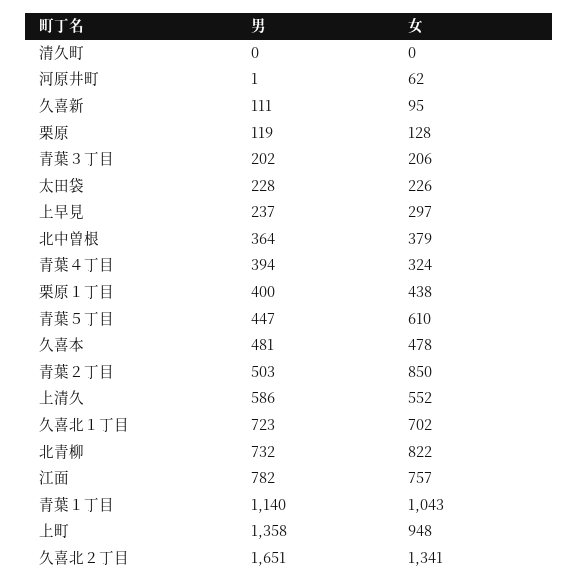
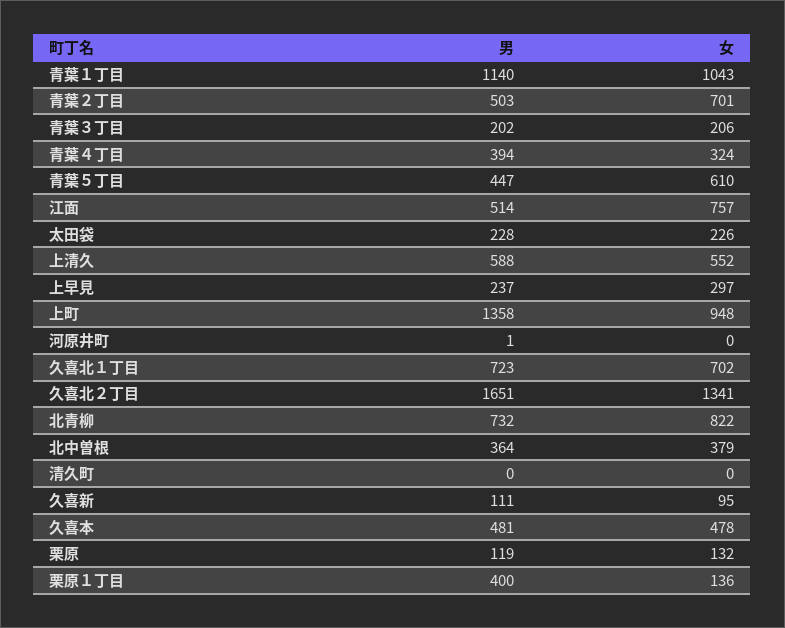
  {
    "男": {
      "清久町": 0,
      "河原井町": 1,
      "久喜新": 111,
      "栗原": 119,
      "青葉３丁目": 202,
      "太田袋": 228,
      "上早見": 237,
      "北中曽根": 364,
      "青葉４丁目": 394,
      "栗原１丁目": 400,
      "青葉５丁目": 447,
      "久喜本": 481,
      "青葉２丁目": 503,
-     "上清久": 586,
+     "上清久": 588,
      "久喜北１丁目": 723,
      "北青柳": 732,
-     "江面": 782,
+     "江面": 514,
      "青葉１丁目": 1140,
      "上町": 1358,
      "久喜北２丁目": 1651
    },
    "女": {
      "清久町": 0,
-     "河原井町": 62,
+     "河原井町": 0,
      "久喜新": 95,
-     "栗原": 128,
+     "栗原": 132,
      "青葉３丁目": 206,
      "太田袋": 226,
      "上早見": 297,
      "北中曽根": 379,
      "青葉４丁目": 324,
-     "栗原１丁目": 438,
+     "栗原１丁目": 136,
      "青葉５丁目": 610,
      "久喜本": 478,
-     "青葉２丁目": 850,
+     "青葉２丁目": 701,
      "上清久": 552,
      "久喜北１丁目": 702,
      "北青柳": 822,
      "江面": 757,
      "青葉１丁目": 1043,
      "上町": 948,
      "久喜北２丁目": 1341
    }
  }

